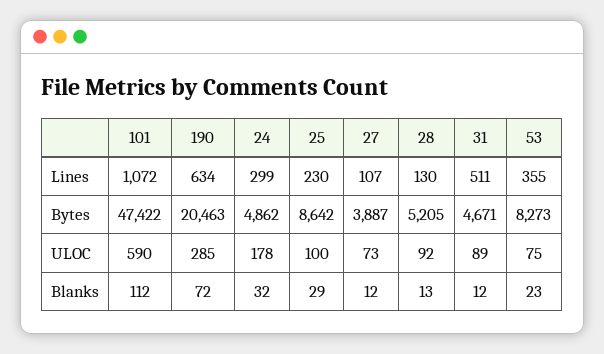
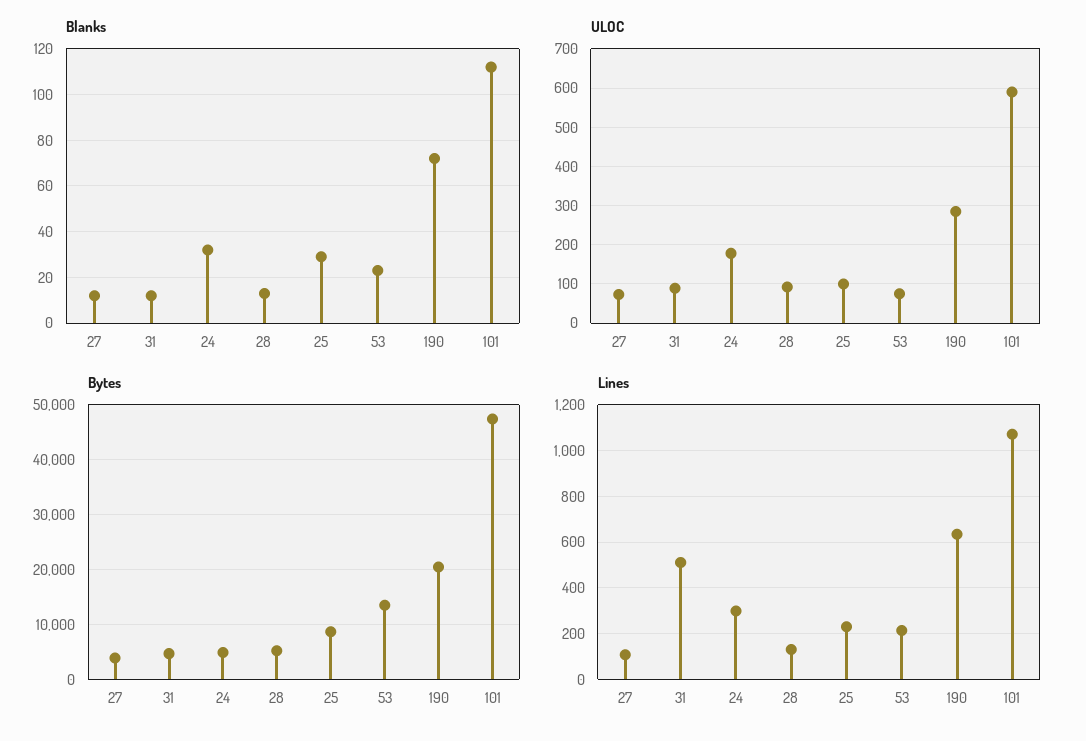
  {
    "Lines": {
      "101": 1072,
      "190": 634,
      "24": 299,
      "25": 230,
      "27": 107,
      "28": 130,
      "31": 511,
-     "53": 355
+     "53": 200
    },
    "Bytes": {
      "101": 47422,
      "190": 20463,
      "24": 4862,
      "25": 8642,
      "27": 3887,
      "28": 5205,
      "31": 4671,
-     "53": 8273
+     "53": 14000
    },
    "ULOC": {
      "101": 590,
      "190": 285,
      "24": 178,
      "25": 100,
      "27": 73,
      "28": 92,
      "31": 89,
      "53": 75
    },
    "Blanks": {
      "101": 112,
      "190": 72,
      "24": 32,
      "25": 29,
      "27": 12,
      "28": 13,
      "31": 12,
      "53": 23
    }
  }

